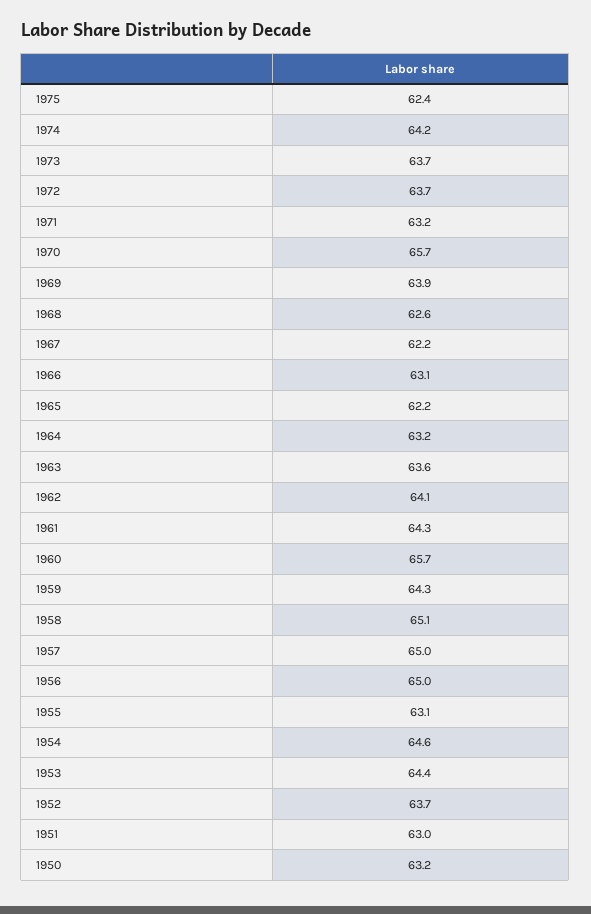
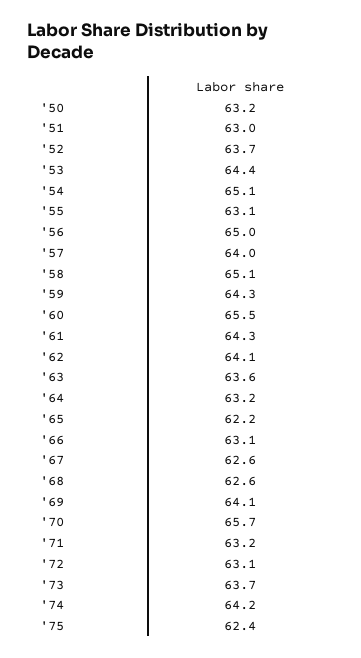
  {
    "1975": 62.4,
    "1974": 64.2,
    "1973": 63.7,
-   "1972": 63.7,
+   "1972": 63.1,
    "1971": 63.2,
    "1970": 65.7,
-   "1969": 63.9,
+   "1969": 64.1,
    "1968": 62.6,
-   "1967": 62.2,
+   "1967": 62.6,
    "1966": 63.1,
    "1965": 62.2,
    "1964": 63.2,
    "1963": 63.6,
    "1962": 64.1,
    "1961": 64.3,
-   "1960": 65.7,
+   "1960": 65.5,
    "1959": 64.3,
    "1958": 65.1,
-   "1957": 65,
+   "1957": 64,
    "1956": 65,
    "1955": 63.1,
-   "1954": 64.6,
+   "1954": 65.1,
    "1953": 64.4,
    "1952": 63.7,
    "1951": 63,
    "1950": 63.2
  }

